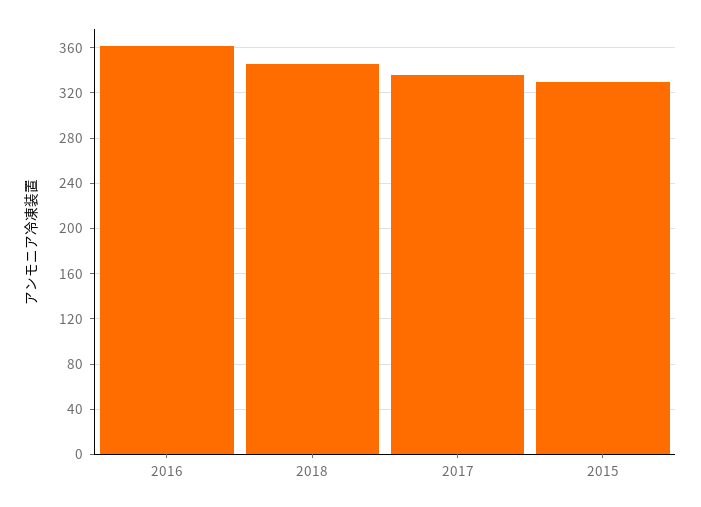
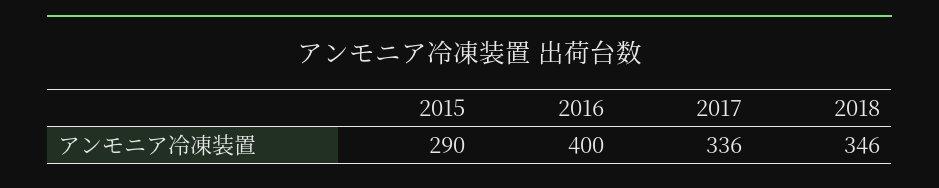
  {
-   "2016": 360,
+   "2016": 400,
    "2018": 346,
    "2017": 336,
-   "2015": 330
+   "2015": 290
  }

